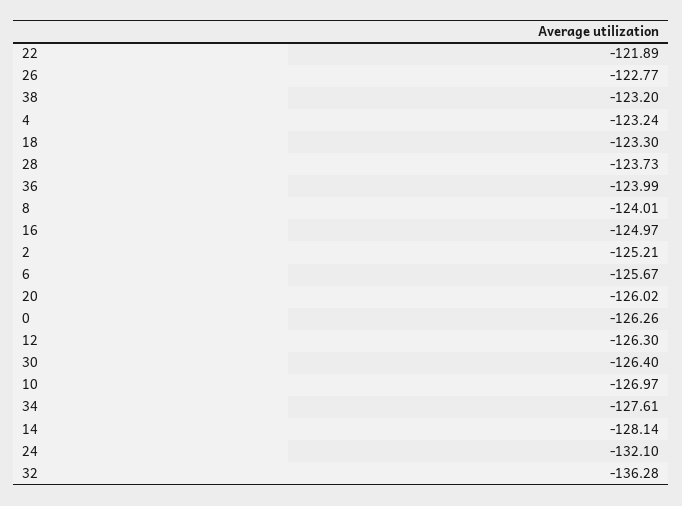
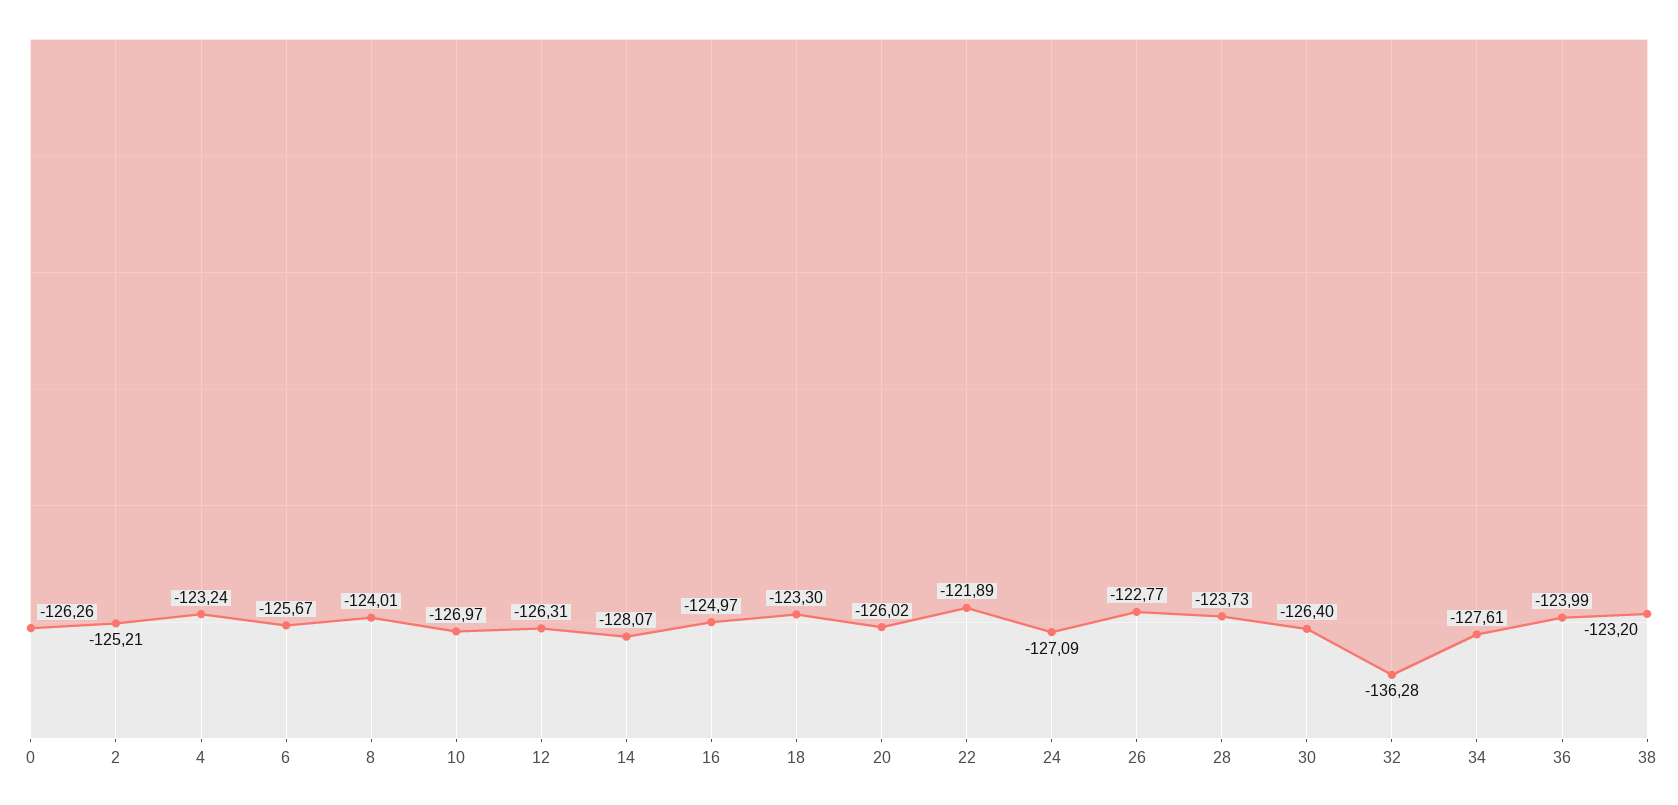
  {
    "22": -121.89,
    "26": -122.77,
    "38": -123.2,
    "4": -123.24,
    "18": -123.3,
    "28": -123.73,
    "36": -123.99,
    "8": -124.01,
    "16": -124.97,
    "2": -125.21,
    "6": -125.67,
    "20": -126.02,
    "0": -126.26,
-   "12": -126.3,
+   "12": -126.31,
    "30": -126.4,
    "10": -126.97,
    "34": -127.61,
-   "14": -128.14,
+   "14": -128.07,
-   "24": -132.1,
+   "24": -127.09,
    "32": -136.28
  }

